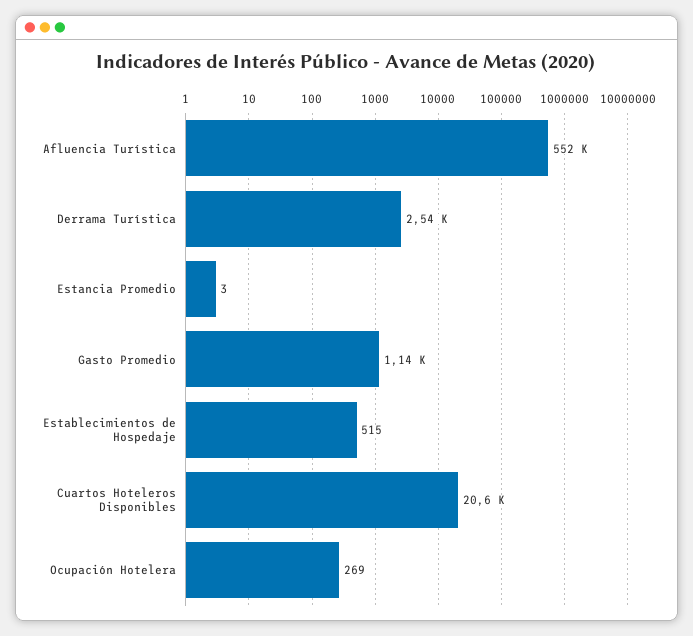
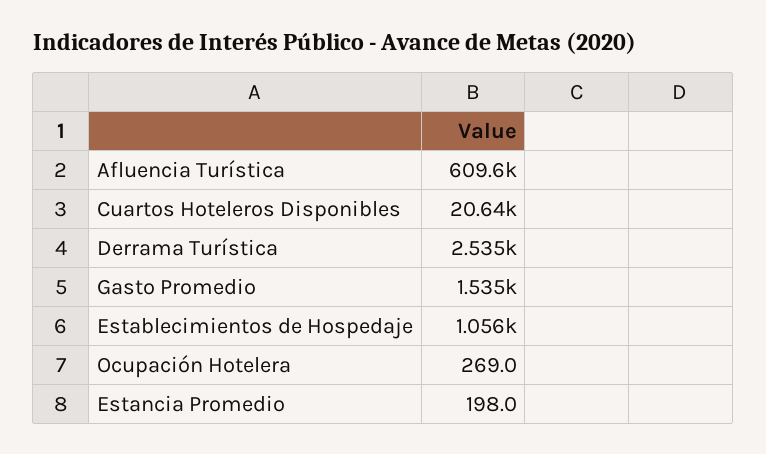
  {
-   "Afluencia Turística": 552000,
+   "Afluencia Turística": 609600,
    "Derrama Turística": 2535,
-   "Estancia Promedio": 3,
+   "Estancia Promedio": 198,
-   "Gasto Promedio": 1140,
+   "Gasto Promedio": 1535,
-   "Establecimientos de Hospedaje": 515,
+   "Establecimientos de Hospedaje": 1056,
    "Cuartos Hoteleros Disponibles": 20640,
    "Ocupación Hotelera": 269
  }

